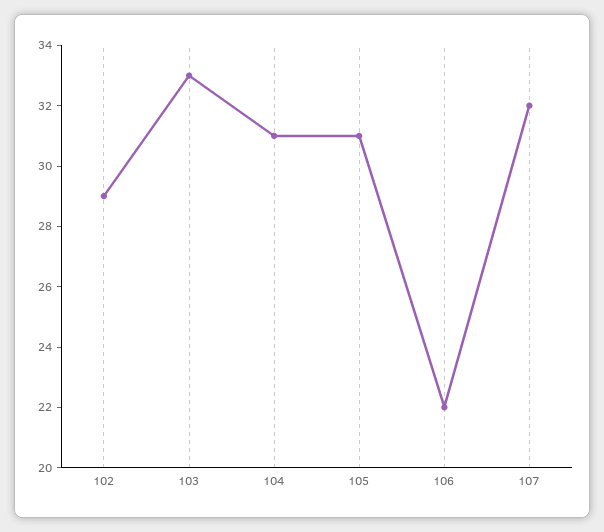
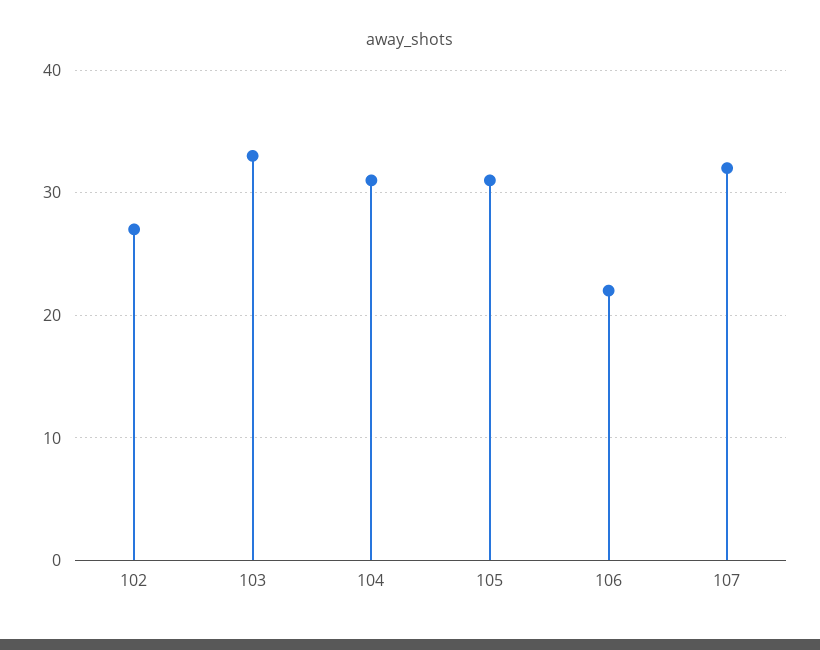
  {
-   "102": 29,
+   "102": 27,
    "103": 33,
    "104": 31,
    "105": 31,
    "106": 22,
    "107": 32
  }

